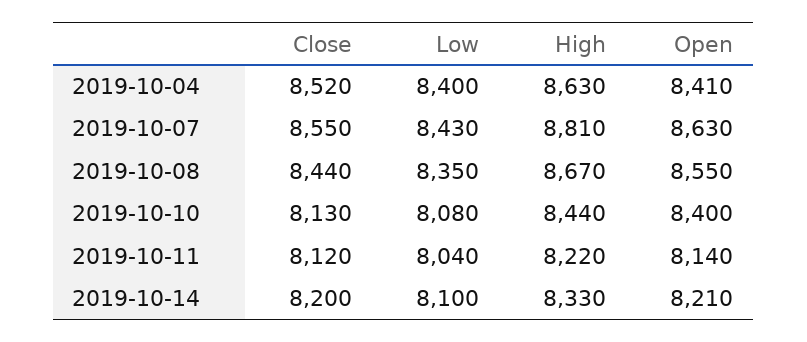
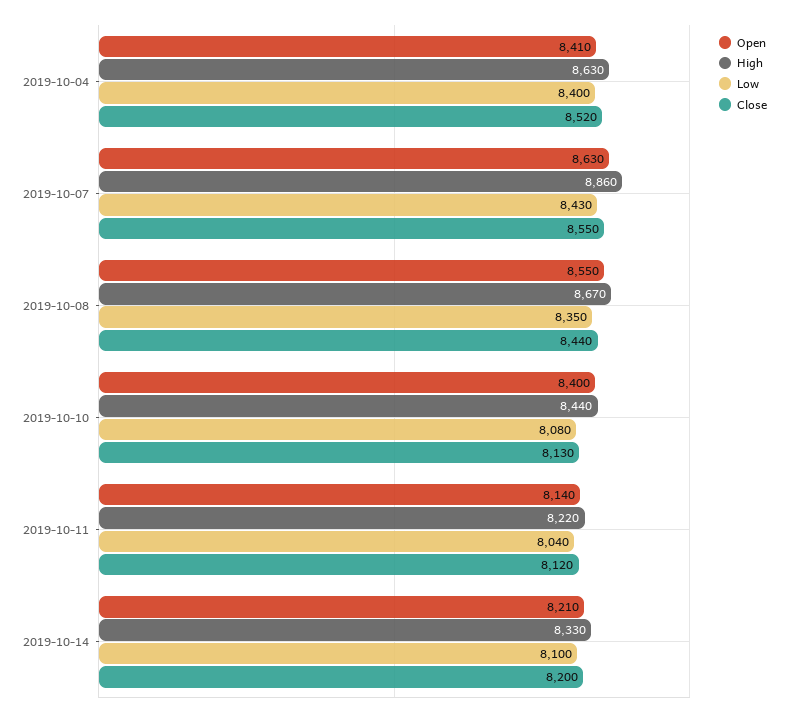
  {
    "Close": {
      "2019-10-04": 8520,
      "2019-10-07": 8550,
      "2019-10-08": 8440,
      "2019-10-10": 8130,
      "2019-10-11": 8120,
      "2019-10-14": 8200
    },
    "Low": {
      "2019-10-04": 8400,
      "2019-10-07": 8430,
      "2019-10-08": 8350,
      "2019-10-10": 8080,
      "2019-10-11": 8040,
      "2019-10-14": 8100
    },
    "High": {
      "2019-10-04": 8630,
-     "2019-10-07": 8810,
+     "2019-10-07": 8860,
      "2019-10-08": 8670,
      "2019-10-10": 8440,
      "2019-10-11": 8220,
      "2019-10-14": 8330
    },
    "Open": {
      "2019-10-04": 8410,
      "2019-10-07": 8630,
      "2019-10-08": 8550,
      "2019-10-10": 8400,
      "2019-10-11": 8140,
      "2019-10-14": 8210
    }
  }

